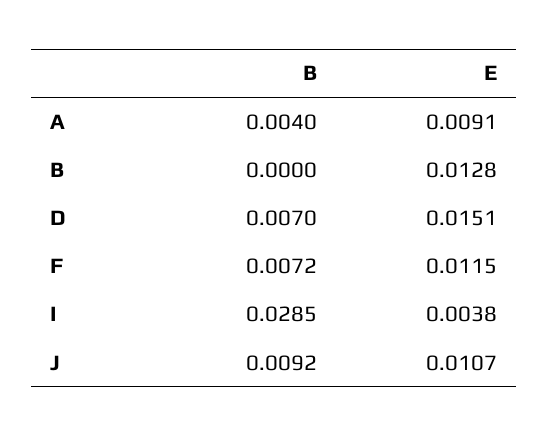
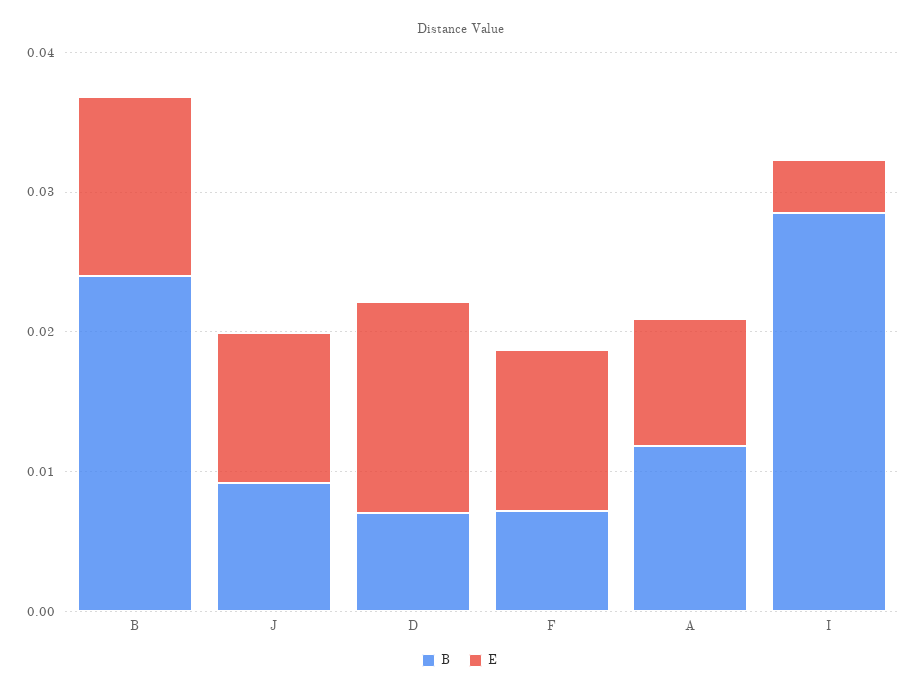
  {
    "B": {
-     "A": 0.004,
+     "A": 0.012,
-     "B": 0,
+     "B": 0.024,
      "D": 0.007,
      "F": 0.0072,
      "I": 0.0285,
      "J": 0.0092
    },
    "E": {
      "A": 0.0091,
      "B": 0.0128,
      "D": 0.0151,
      "F": 0.0115,
      "I": 0.0038,
      "J": 0.0107
    }
  }

